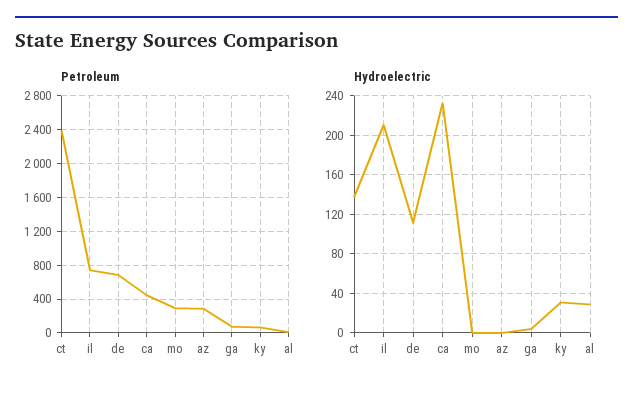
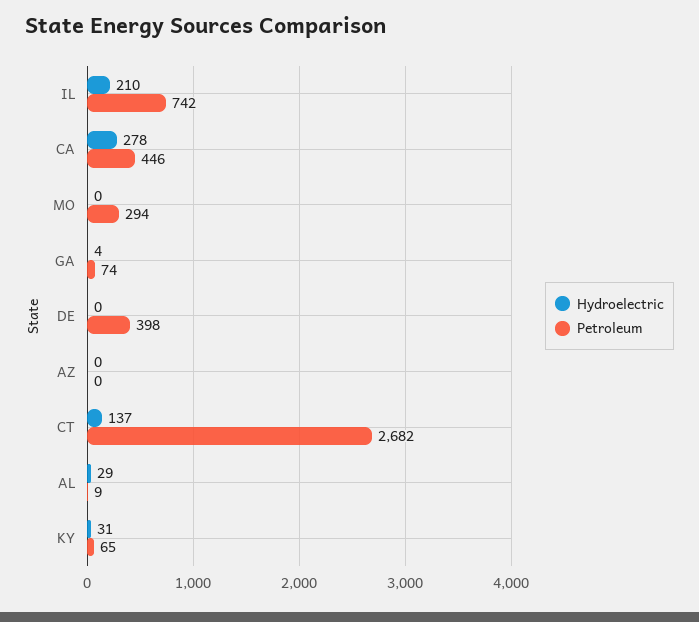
  {
    "Petroleum": {
-     "ct": 2400,
+     "ct": 2682,
      "il": 742,
-     "de": 700,
+     "de": 398,
      "ca": 446,
      "mo": 294,
-     "az": 300,
+     "az": 0,
      "ga": 74,
      "ky": 65,
      "al": 9
    },
    "Hydroelectric": {
      "ct": 137,
      "il": 210,
-     "de": 110,
+     "de": 0,
-     "ca": 230,
+     "ca": 278,
      "mo": 0,
      "az": 0,
      "ga": 4,
      "ky": 31,
      "al": 29
    }
  }

